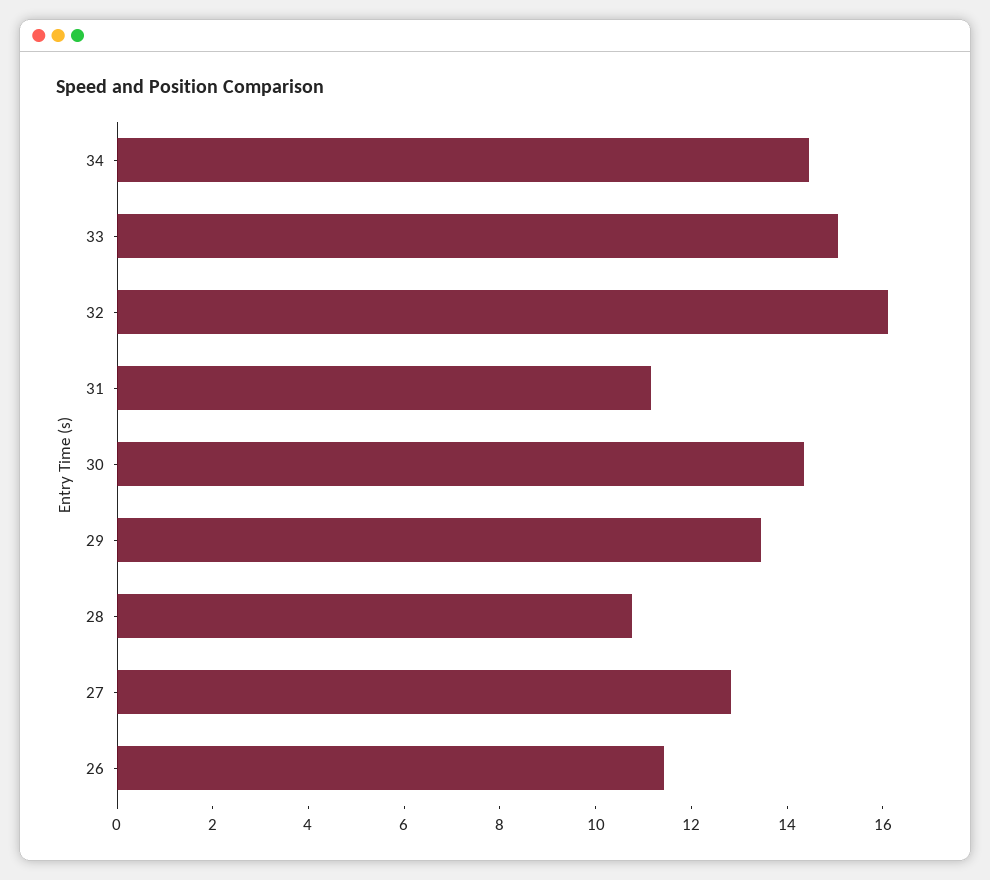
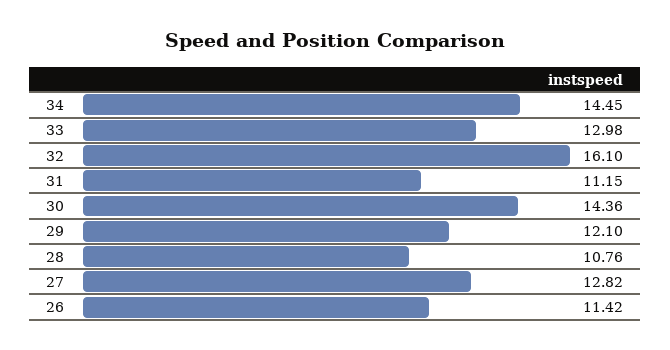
  {
    "34": 14.45,
-   "33": 15,
+   "33": 12.98,
    "32": 16.1,
    "31": 11.15,
    "30": 14.36,
-   "29": 13.5,
+   "29": 12.1,
    "28": 10.76,
    "27": 12.82,
    "26": 11.42
  }

